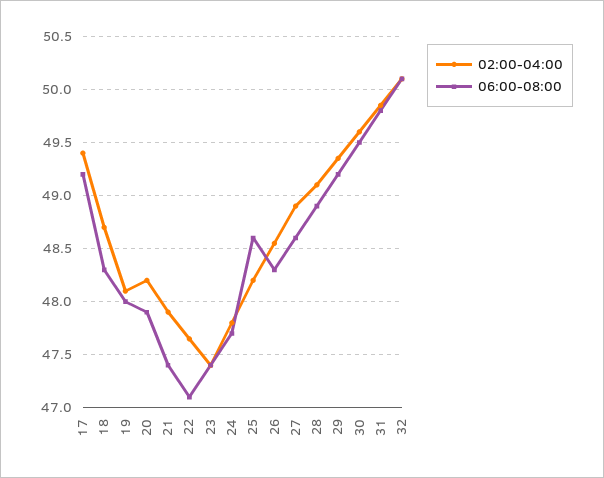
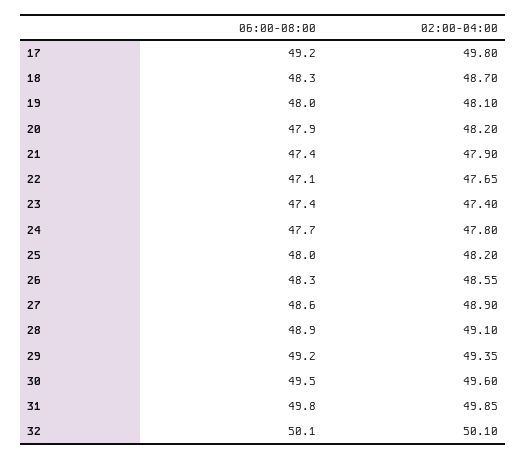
  {
    "02:00-04:00": {
-     "17": 49.4,
+     "17": 49.8,
      "18": 48.7,
      "19": 48.1,
      "20": 48.2,
      "21": 47.9,
      "22": 47.65,
      "23": 47.4,
      "24": 47.8,
      "25": 48.2,
      "26": 48.55,
      "27": 48.9,
      "28": 49.1,
      "29": 49.35,
      "30": 49.6,
      "31": 49.85,
      "32": 50.1
    },
    "06:00-08:00": {
      "17": 49.2,
      "18": 48.3,
      "19": 48,
      "20": 47.9,
      "21": 47.4,
      "22": 47.1,
      "23": 47.4,
      "24": 47.7,
-     "25": 48.6,
+     "25": 48,
      "26": 48.3,
      "27": 48.6,
      "28": 48.9,
      "29": 49.2,
      "30": 49.5,
      "31": 49.8,
      "32": 50.1
    }
  }

